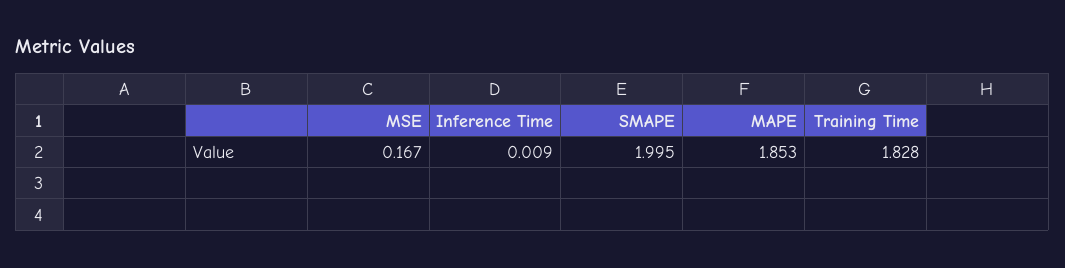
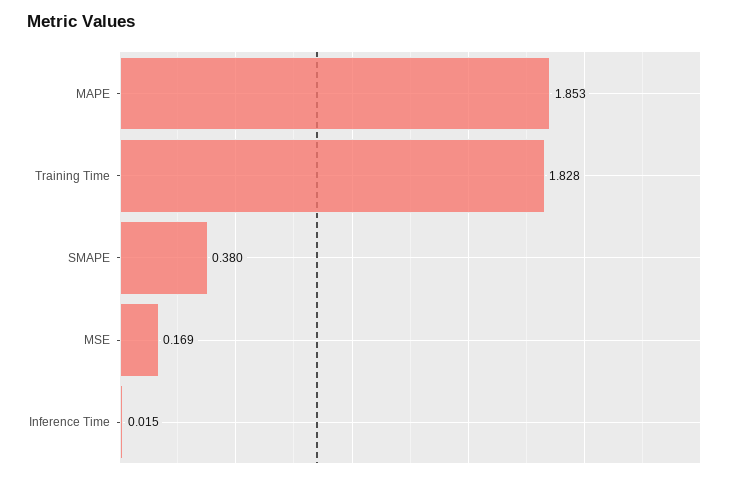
  {
-   "MSE": 0.167,
+   "MSE": 0.169,
-   "Inference Time": 0.009,
+   "Inference Time": 0.015,
-   "SMAPE": 1.995,
+   "SMAPE": 0.38,
    "MAPE": 1.853,
    "Training Time": 1.828
  }

